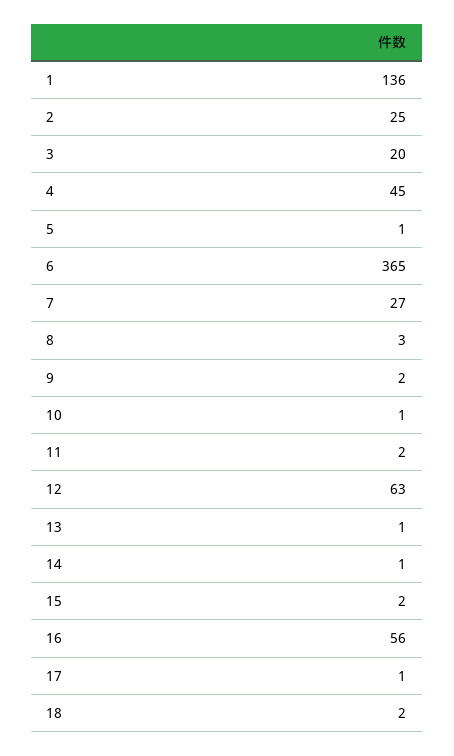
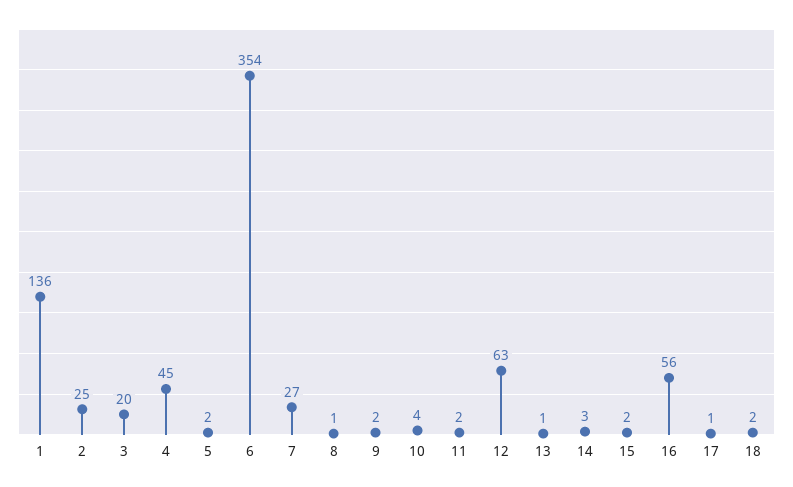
  {
    "1": 136,
    "2": 25,
    "3": 20,
    "4": 45,
-   "5": 1,
+   "5": 2,
-   "6": 365,
+   "6": 354,
    "7": 27,
-   "8": 3,
+   "8": 1,
    "9": 2,
-   "10": 1,
+   "10": 4,
    "11": 2,
    "12": 63,
    "13": 1,
-   "14": 1,
+   "14": 3,
    "15": 2,
    "16": 56,
    "17": 1,
    "18": 2
  }

